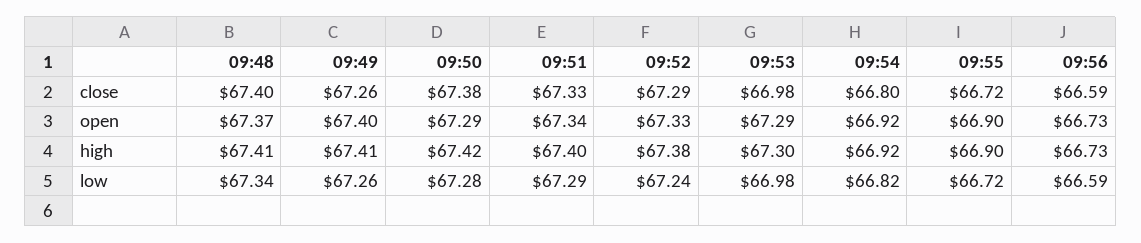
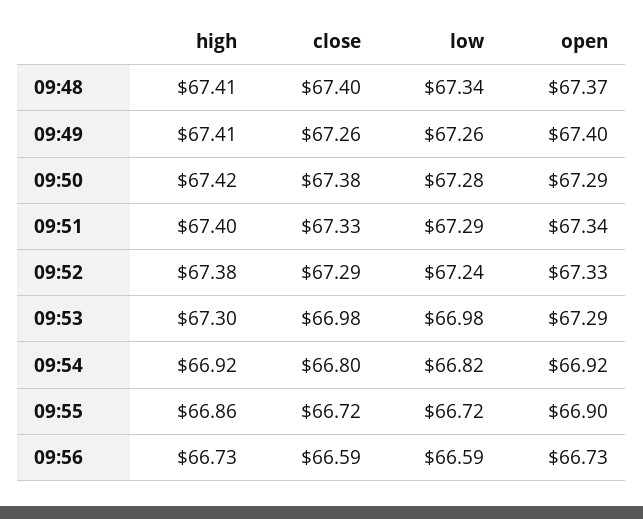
  {
    "09:48": {
      "close": 67.4,
      "open": 67.37,
      "high": 67.41,
      "low": 67.34
    },
    "09:49": {
      "close": 67.26,
      "open": 67.4,
      "high": 67.41,
      "low": 67.26
    },
    "09:50": {
      "close": 67.38,
      "open": 67.29,
      "high": 67.42,
      "low": 67.28
    },
    "09:51": {
      "close": 67.33,
      "open": 67.34,
      "high": 67.4,
      "low": 67.29
    },
    "09:52": {
      "close": 67.29,
      "open": 67.33,
      "high": 67.38,
      "low": 67.24
    },
    "09:53": {
      "close": 66.98,
      "open": 67.29,
      "high": 67.3,
      "low": 66.98
    },
    "09:54": {
      "close": 66.8,
      "open": 66.92,
      "high": 66.92,
      "low": 66.82
    },
    "09:55": {
      "close": 66.72,
      "open": 66.9,
-     "high": 66.9,
+     "high": 66.86,
      "low": 66.72
    },
    "09:56": {
      "close": 66.59,
      "open": 66.73,
      "high": 66.73,
      "low": 66.59
    }
  }

